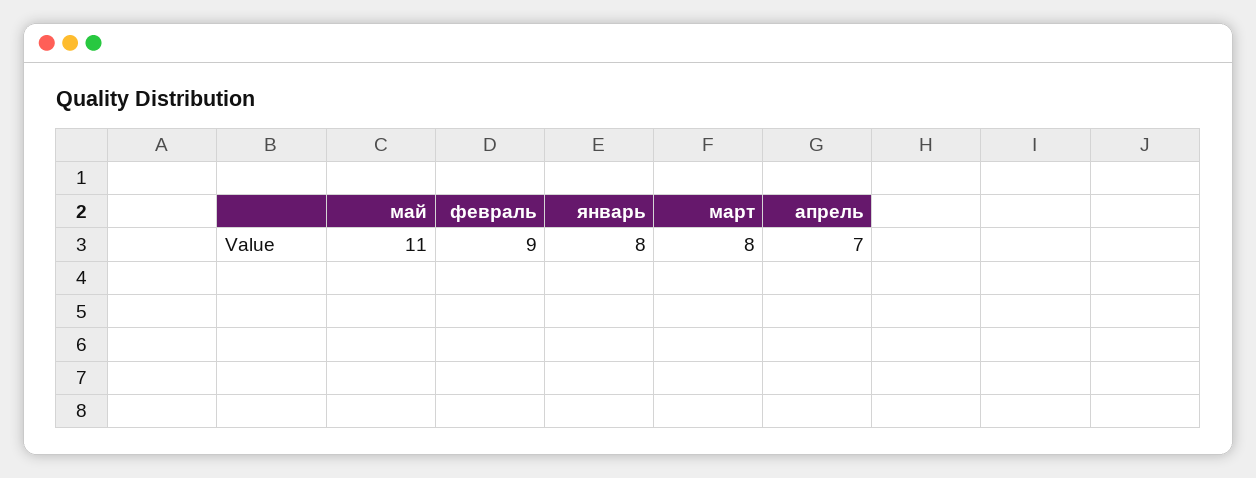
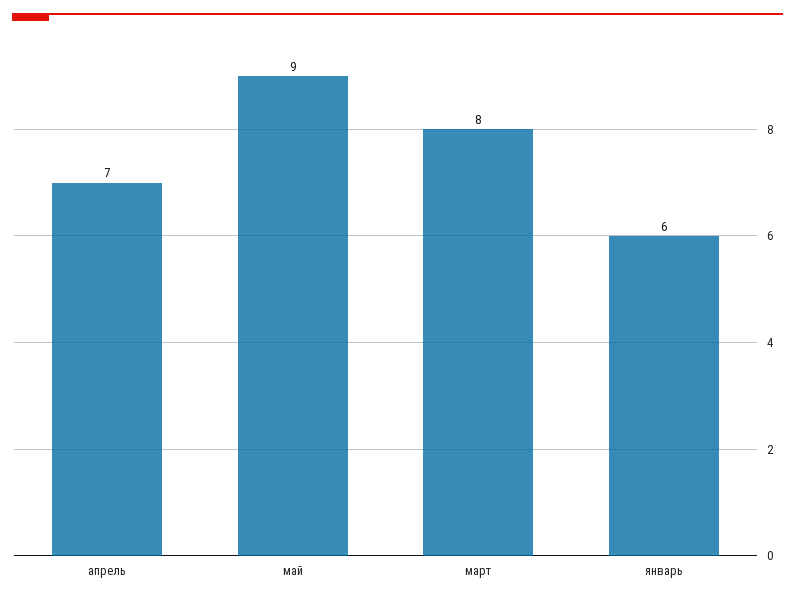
  {
-   "май": 11,
+   "май": 9,
-   "февраль": 9,
-   "январь": 8,
+   "январь": 6,
    "март": 8,
    "апрель": 7
  }

